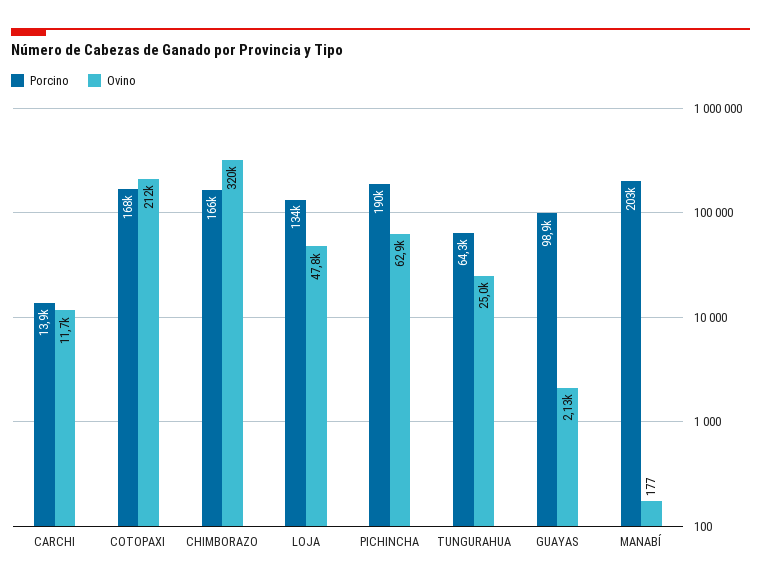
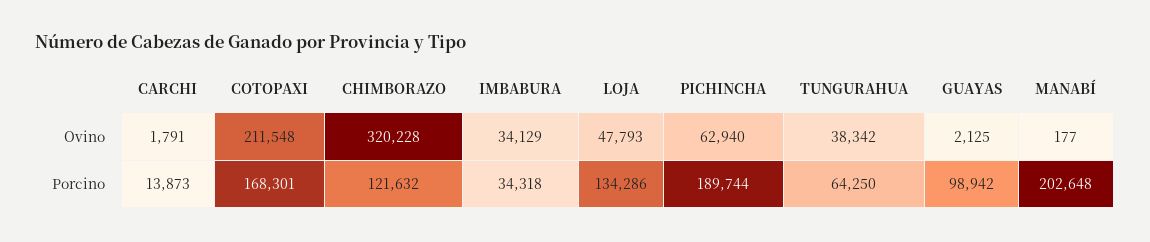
  {
    "Porcino": {
      "CARCHI": 13873,
      "COTOPAXI": 168301,
-     "CHIMBORAZO": 166000,
+     "CHIMBORAZO": 121632,
      "LOJA": 134286,
      "PICHINCHA": 189744,
      "TUNGURAHUA": 64250,
      "GUAYAS": 98942,
-     "MANABÍ": 202648
+     "MANABÍ": 202648,
+     "IMBABURA": 34318
    },
    "Ovino": {
-     "CARCHI": 11700,
+     "CARCHI": 1791,
      "COTOPAXI": 211548,
      "CHIMBORAZO": 320228,
      "LOJA": 47793,
      "PICHINCHA": 62940,
-     "TUNGURAHUA": 25000,
+     "TUNGURAHUA": 38342,
      "GUAYAS": 2125,
-     "MANABÍ": 177
+     "MANABÍ": 177,
+     "IMBABURA": 34129
    }
  }

